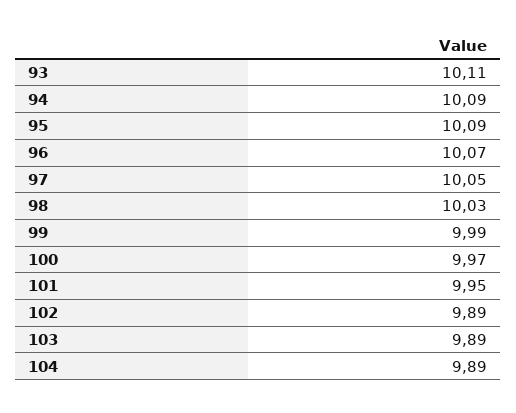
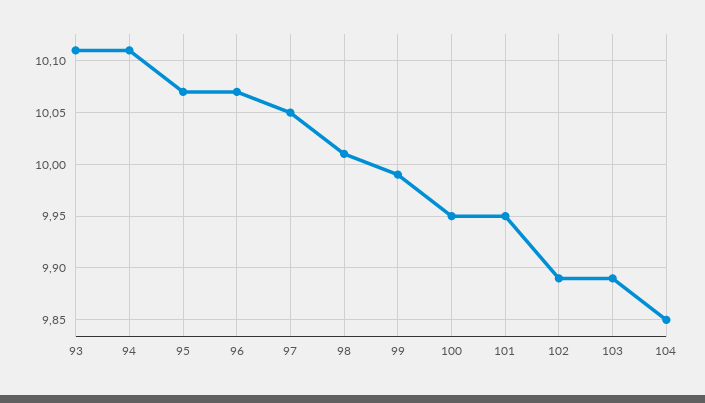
  {
    "93": 10.11,
-   "94": 10.09,
+   "94": 10.11,
-   "95": 10.09,
+   "95": 10.07,
    "96": 10.07,
    "97": 10.05,
-   "98": 10.03,
+   "98": 10.01,
    "99": 9.99,
-   "100": 9.97,
+   "100": 9.95,
    "101": 9.95,
    "102": 9.89,
    "103": 9.89,
-   "104": 9.89
+   "104": 9.85
  }

